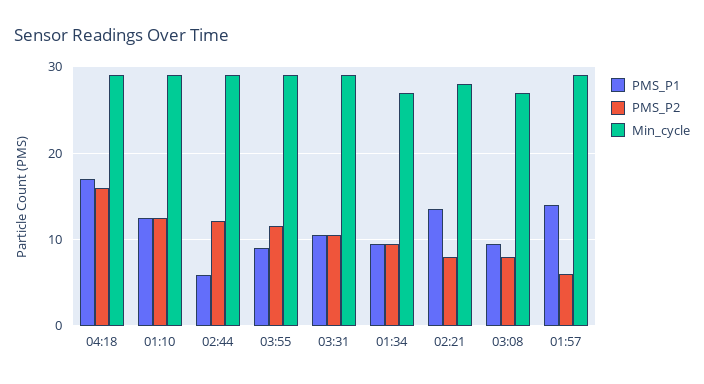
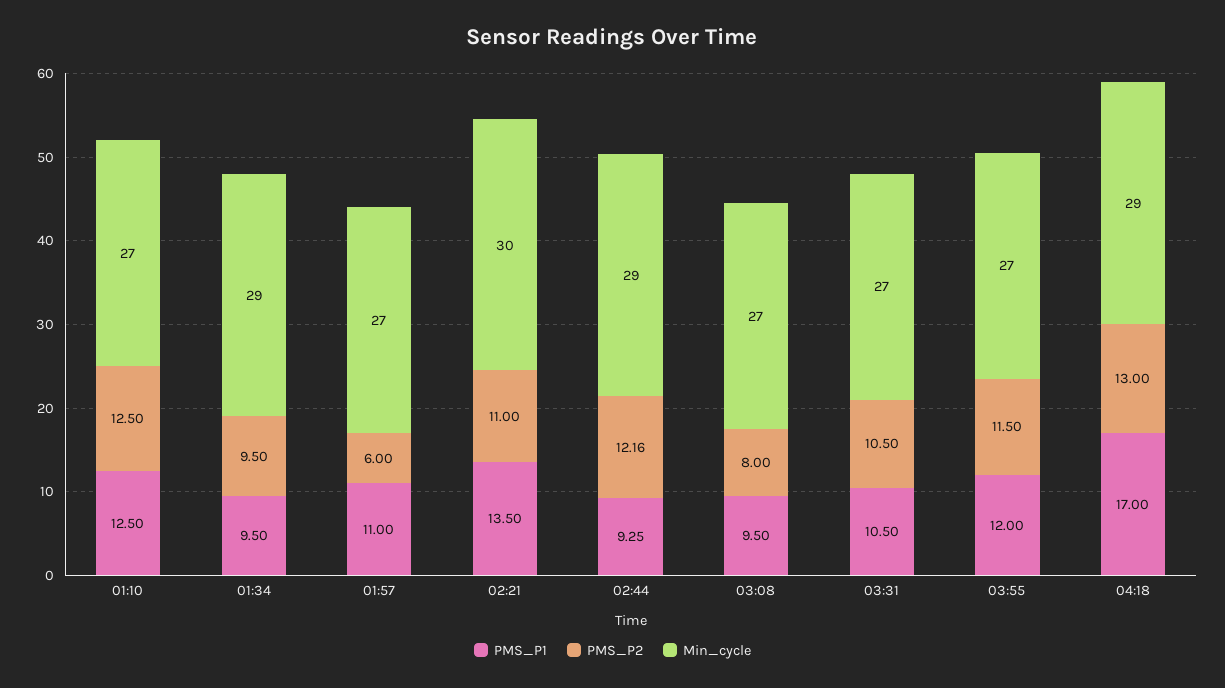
  {
    "PMS_P1": {
      "04:18": 17,
      "01:10": 12.5,
-     "02:44": 6,
+     "02:44": 9.25,
-     "03:55": 9,
+     "03:55": 12,
      "03:31": 10.5,
      "01:34": 9.5,
      "02:21": 13.5,
      "03:08": 9.5,
-     "01:57": 14
+     "01:57": 11
    },
    "PMS_P2": {
-     "04:18": 16,
+     "04:18": 13,
      "01:10": 12.5,
      "02:44": 12.16,
      "03:55": 11.5,
      "03:31": 10.5,
      "01:34": 9.5,
-     "02:21": 8,
+     "02:21": 11,
      "03:08": 8,
      "01:57": 6
    },
    "Min_cycle": {
      "04:18": 29,
-     "01:10": 29,
+     "01:10": 27,
      "02:44": 29,
-     "03:55": 29,
+     "03:55": 27,
-     "03:31": 29,
+     "03:31": 27,
-     "01:34": 27,
+     "01:34": 29,
-     "02:21": 28,
+     "02:21": 30,
      "03:08": 27,
-     "01:57": 29
+     "01:57": 27
    }
  }

